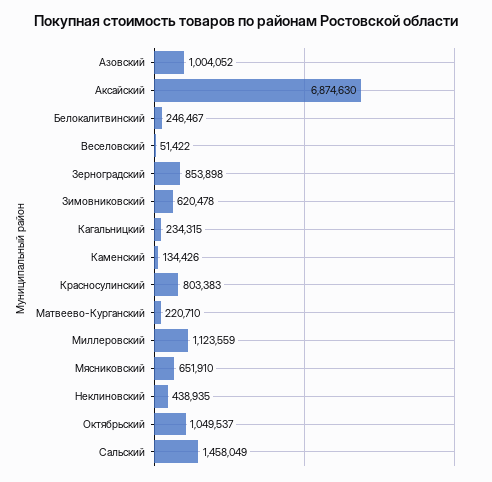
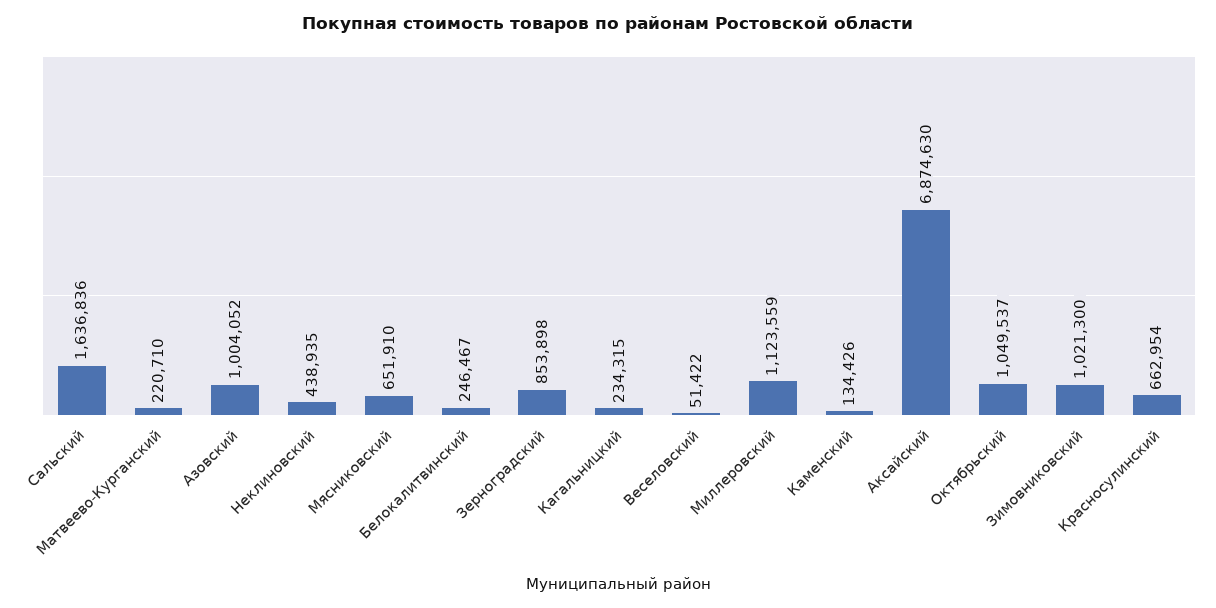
  {
    "Азовский": 1004052,
    "Аксайский": 6874630,
    "Белокалитвинский": 246467,
    "Веселовский": 51422,
    "Зерноградский": 853898,
-   "Зимовниковский": 620478,
+   "Зимовниковский": 1021300,
    "Кагальницкий": 234315,
    "Каменский": 134426,
-   "Красносулинский": 803383,
+   "Красносулинский": 662954,
    "Матвеево-Курганский": 220710,
    "Миллеровский": 1123559,
    "Мясниковский": 651910,
    "Неклиновский": 438935,
    "Октябрьский": 1049537,
-   "Сальский": 1458049
+   "Сальский": 1636836
  }

